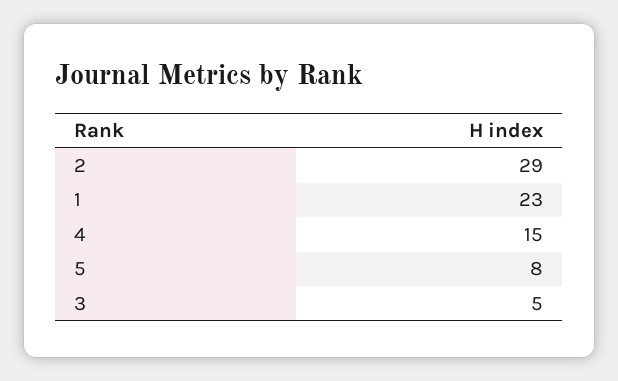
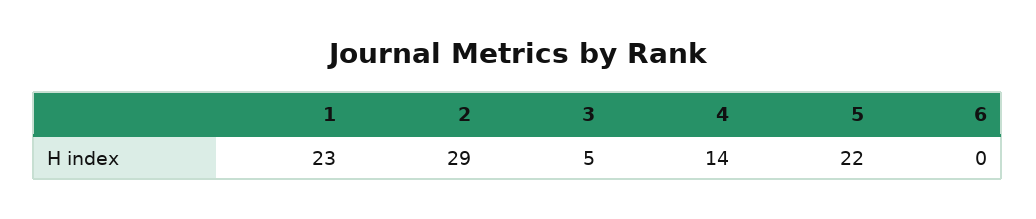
  {
    "2": 29,
    "1": 23,
-   "4": 15,
+   "4": 14,
-   "5": 8,
+   "5": 22,
-   "3": 5
+   "3": 5,
+   "6": 0
  }

